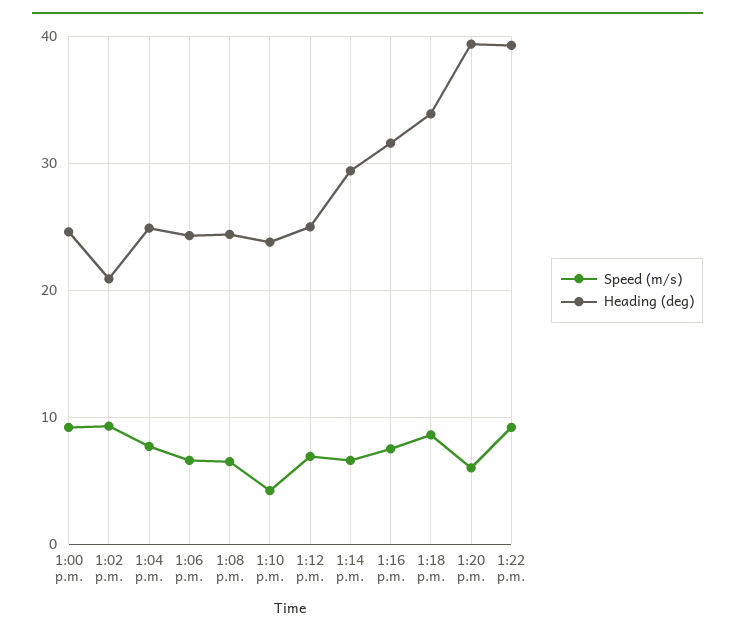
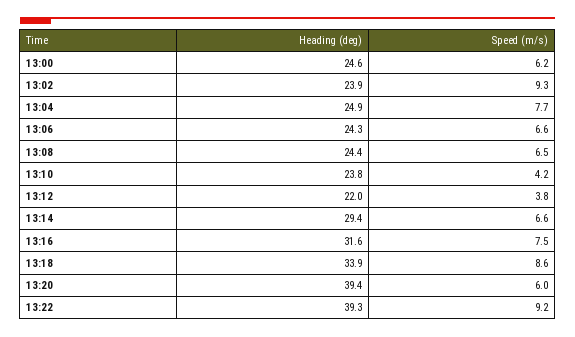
  {
    "Speed (m/s)": {
-     "1:00 p.m.": 9,
+     "1:00 p.m.": 6.2,
      "1:02 p.m.": 9.3,
      "1:04 p.m.": 7.7,
      "1:06 p.m.": 6.6,
      "1:08 p.m.": 6.5,
      "1:10 p.m.": 4.2,
-     "1:12 p.m.": 7,
+     "1:12 p.m.": 3.8,
      "1:14 p.m.": 6.6,
      "1:16 p.m.": 7.5,
      "1:18 p.m.": 8.6,
      "1:20 p.m.": 6,
      "1:22 p.m.": 9.2
    },
    "Heading (deg)": {
      "1:00 p.m.": 24.6,
-     "1:02 p.m.": 21,
+     "1:02 p.m.": 23.9,
      "1:04 p.m.": 24.9,
      "1:06 p.m.": 24.3,
      "1:08 p.m.": 24.4,
      "1:10 p.m.": 23.8,
-     "1:12 p.m.": 25,
+     "1:12 p.m.": 22,
      "1:14 p.m.": 29.4,
      "1:16 p.m.": 31.6,
      "1:18 p.m.": 33.9,
      "1:20 p.m.": 39.4,
      "1:22 p.m.": 39.3
    }
  }

